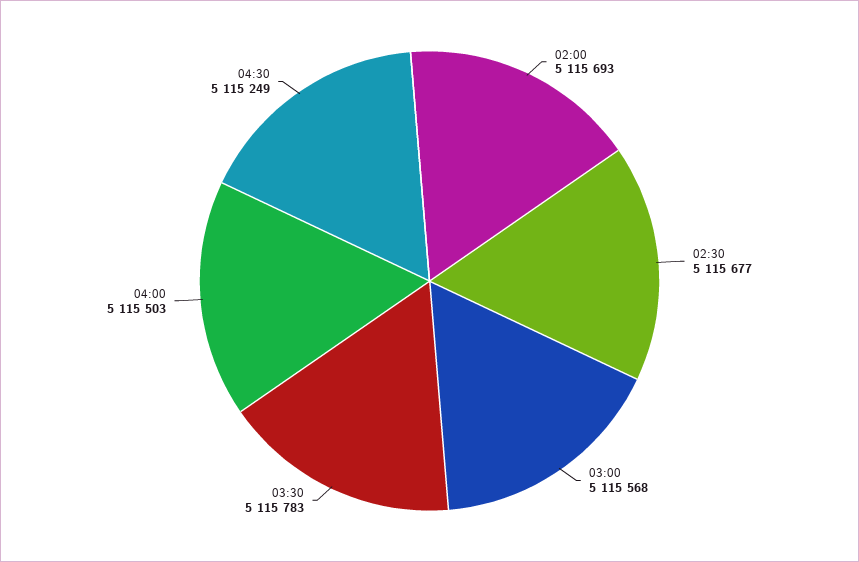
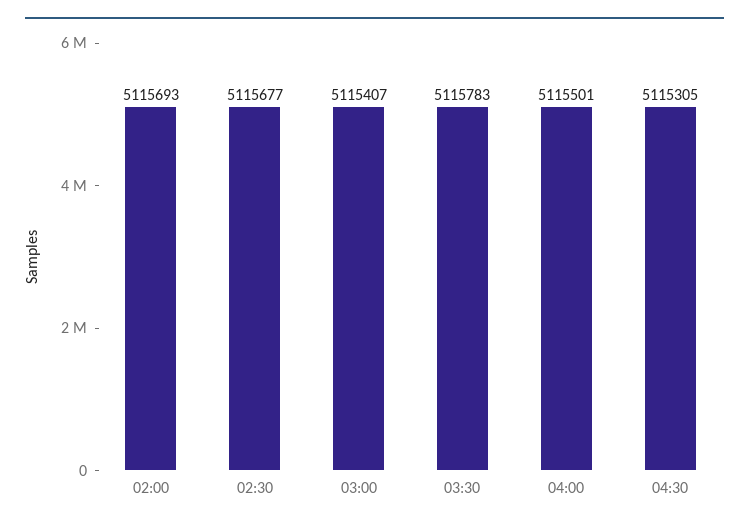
  {
    "02:00": 5115693,
    "02:30": 5115677,
-   "03:00": 5115568,
+   "03:00": 5115407,
    "03:30": 5115783,
-   "04:00": 5115503,
+   "04:00": 5115501,
-   "04:30": 5115249
+   "04:30": 5115305
  }

